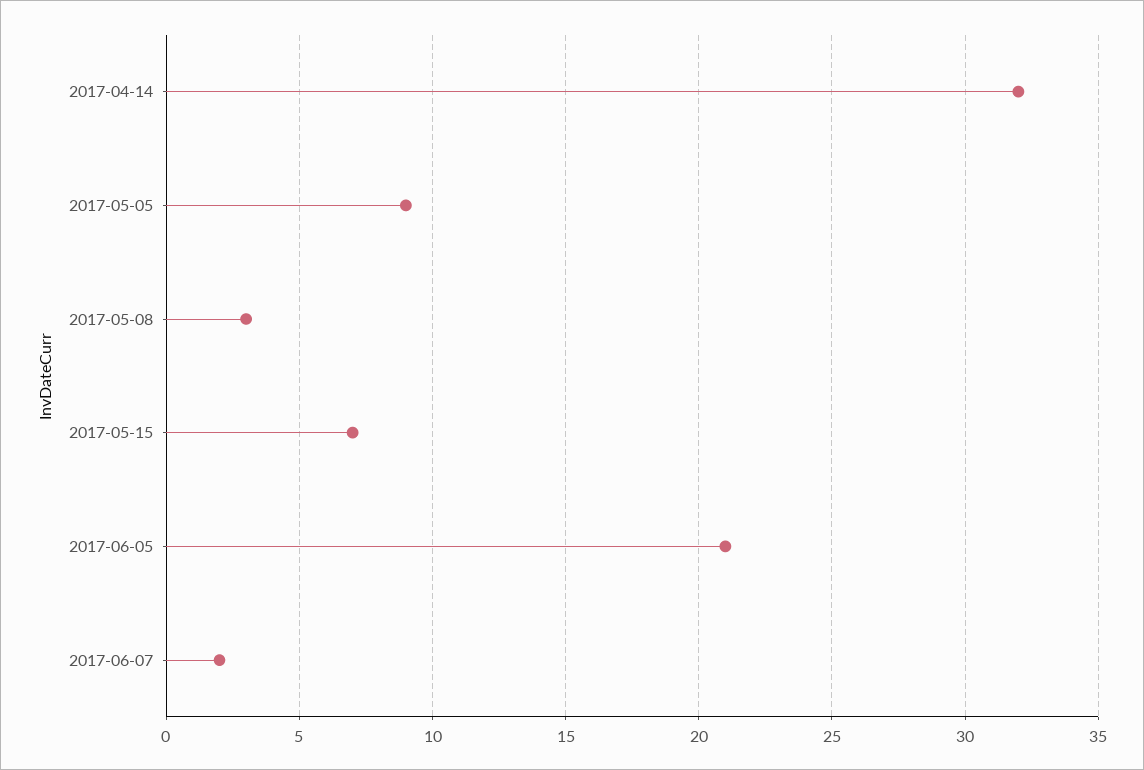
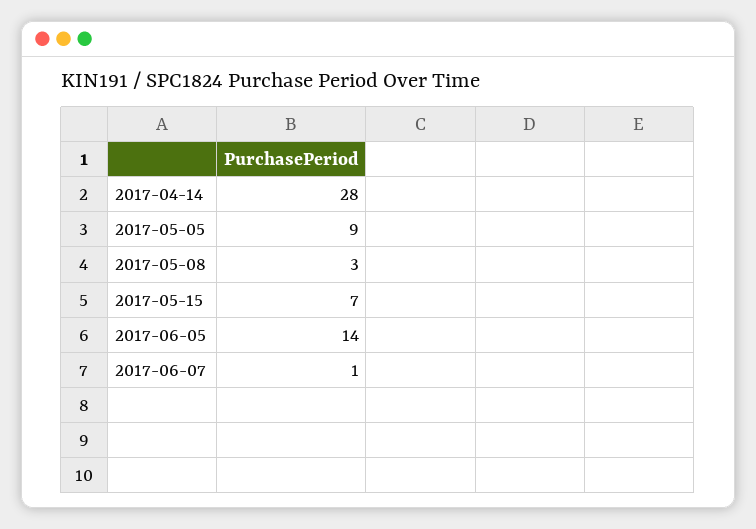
  {
-   "2017-04-14": 32,
+   "2017-04-14": 28,
    "2017-05-05": 9,
    "2017-05-08": 3,
    "2017-05-15": 7,
-   "2017-06-05": 21,
+   "2017-06-05": 14,
-   "2017-06-07": 2
+   "2017-06-07": 1
  }

